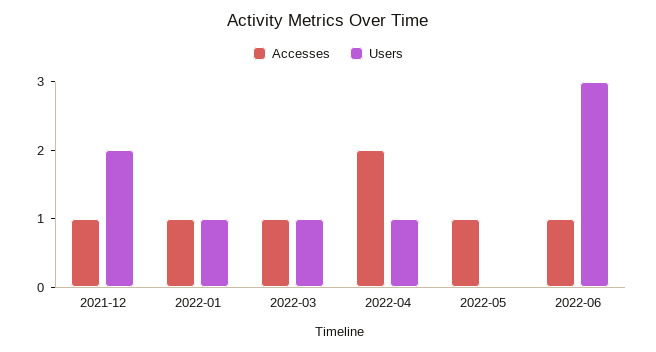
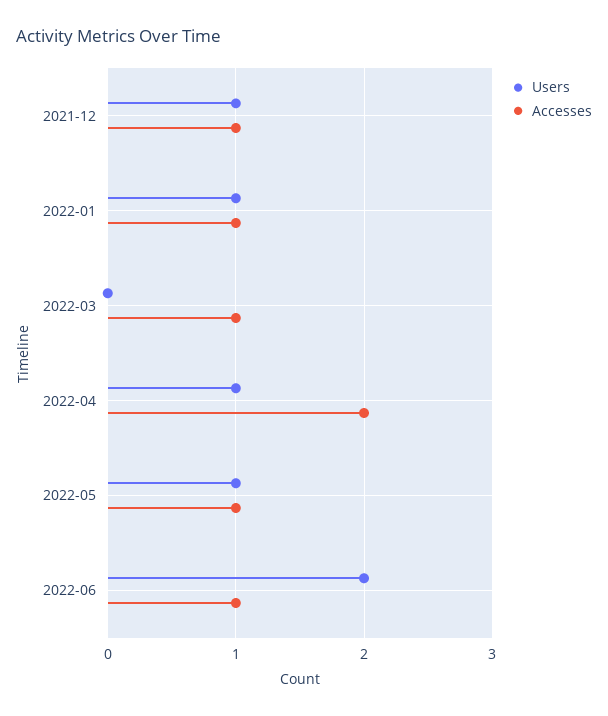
  {
    "Accesses": {
      "2021-12": 1,
      "2022-01": 1,
      "2022-03": 1,
      "2022-04": 2,
      "2022-05": 1,
      "2022-06": 1
    },
    "Users": {
-     "2021-12": 2,
+     "2021-12": 1,
      "2022-01": 1,
-     "2022-03": 1,
+     "2022-03": 0,
      "2022-04": 1,
-     "2022-05": 0,
+     "2022-05": 1,
-     "2022-06": 3
+     "2022-06": 2
    }
  }

